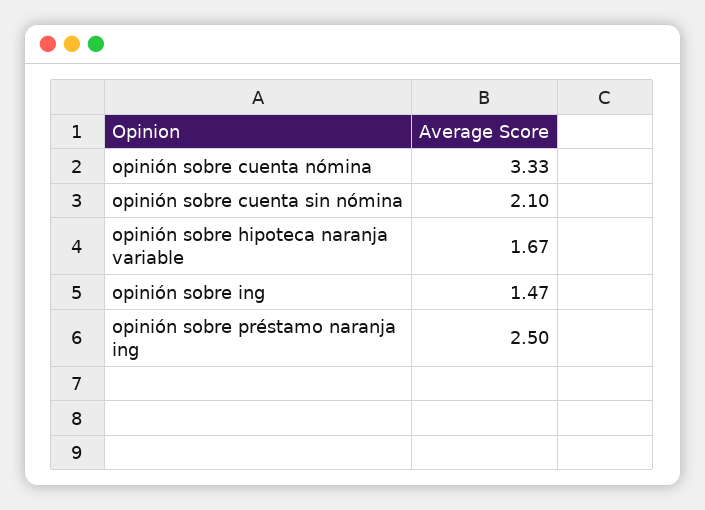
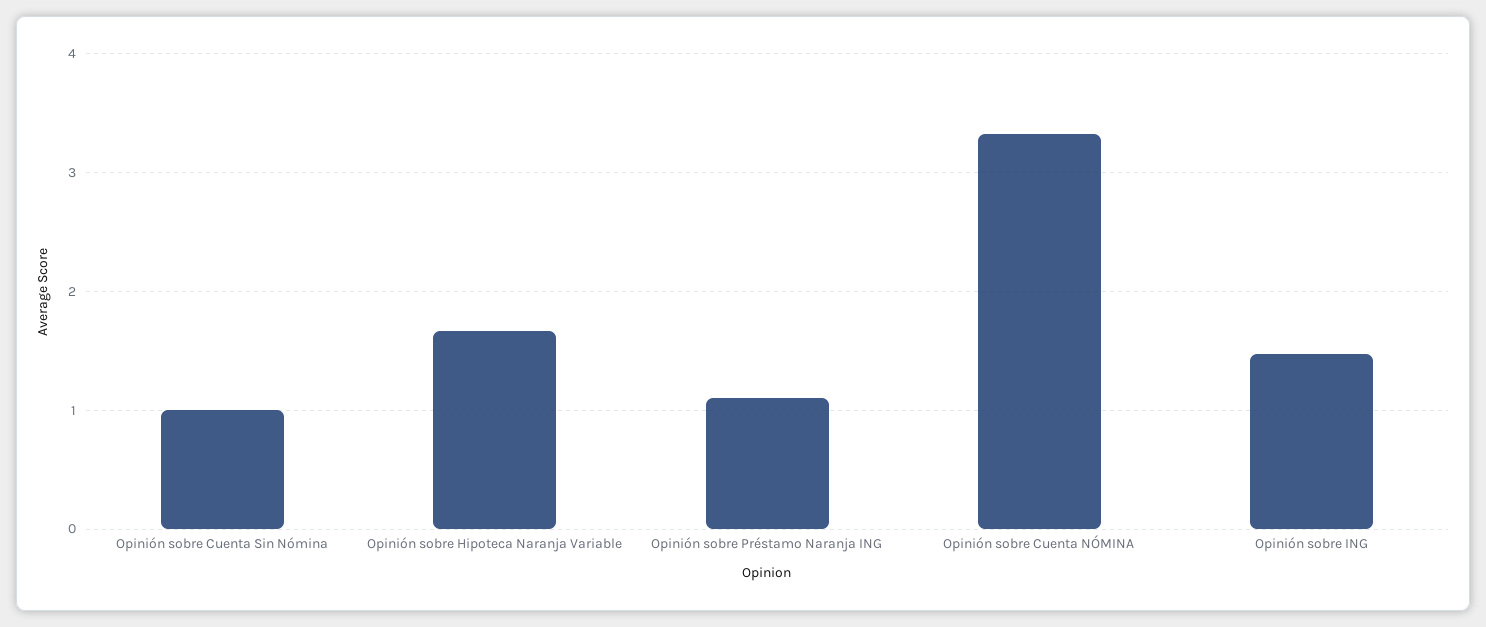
  {
    "opinión sobre cuenta nómina": 3.33,
-   "opinión sobre cuenta sin nómina": 2.1,
+   "opinión sobre cuenta sin nómina": 1,
    "opinión sobre hipoteca naranja variable": 1.67,
    "opinión sobre ing": 1.47,
-   "opinión sobre préstamo naranja ing": 2.5
+   "opinión sobre préstamo naranja ing": 1.1
  }

